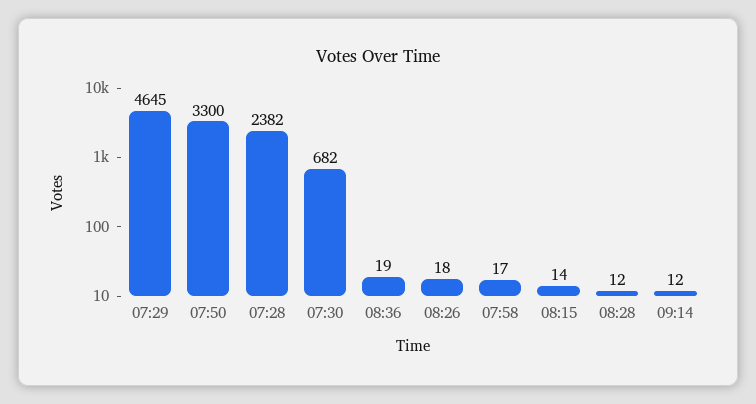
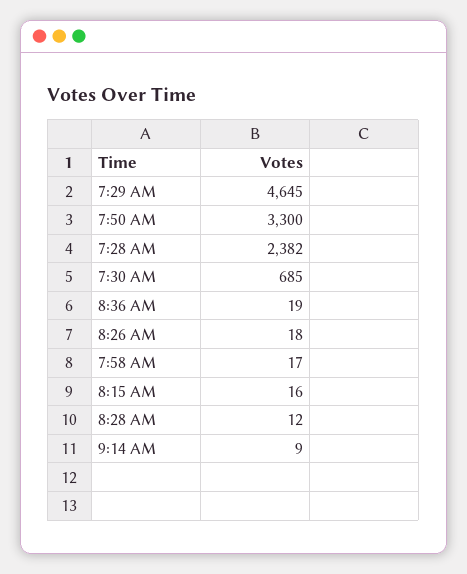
  {
    "07:29": 4645,
    "07:50": 3300,
    "07:28": 2382,
-   "07:30": 682,
+   "07:30": 685,
    "08:36": 19,
    "08:26": 18,
    "07:58": 17,
-   "08:15": 14,
+   "08:15": 16,
    "08:28": 12,
-   "09:14": 12
+   "09:14": 9
  }

